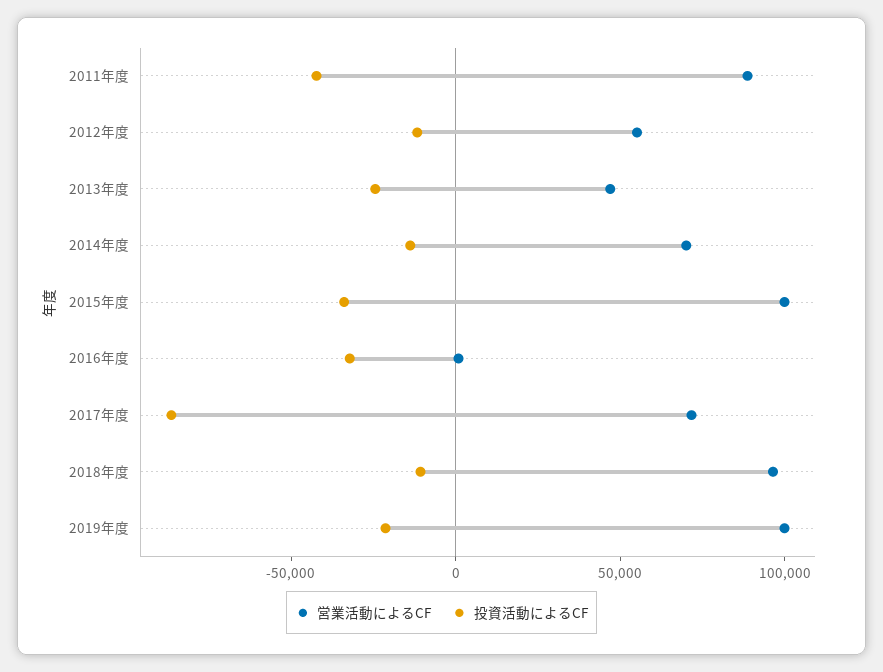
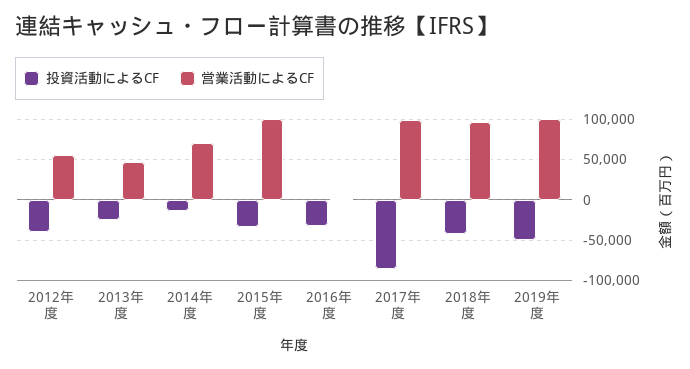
  {
    "営業活動によるCF": {
-     "2011年度": 90000,
      "2012年度": 60000,
      "2013年度": 50000,
      "2014年度": 70000,
      "2015年度": 100000,
      "2016年度": 0,
-     "2017年度": 70000,
+     "2017年度": 100000,
      "2018年度": 100000,
      "2019年度": 100000
    },
    "投資活動によるCF": {
-     "2011年度": -40000,
-     "2012年度": -10000,
+     "2012年度": -40000,
      "2013年度": -20000,
      "2014年度": -10000,
      "2015年度": -30000,
      "2016年度": -30000,
      "2017年度": -90000,
-     "2018年度": -10000,
+     "2018年度": -40000,
-     "2019年度": -20000
+     "2019年度": -50000
    }
  }

